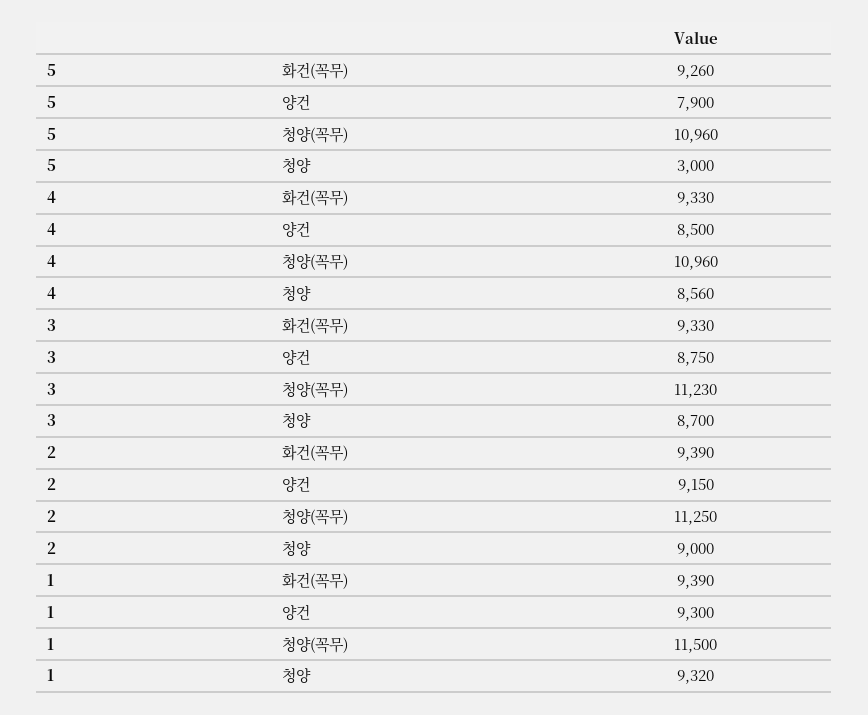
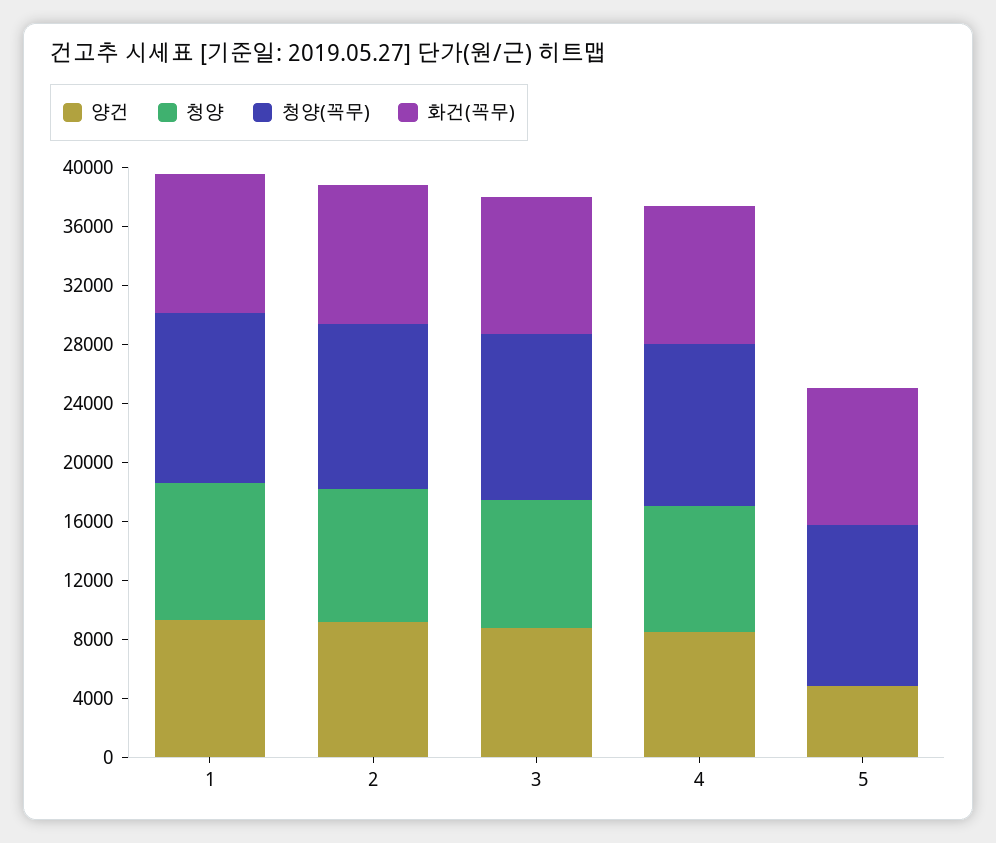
  {
    "화건(꼭무)": {
      "5": 9260,
      "4": 9330,
      "3": 9330,
      "2": 9390,
      "1": 9390
    },
    "양건": {
-     "5": 7900,
+     "5": 5000,
      "4": 8500,
      "3": 8750,
      "2": 9150,
      "1": 9300
    },
    "청양(꼭무)": {
      "5": 10960,
      "4": 10960,
      "3": 11230,
      "2": 11250,
      "1": 11500
    },
    "청양": {
-     "5": 3000,
+     "5": 0,
      "4": 8560,
      "3": 8700,
      "2": 9000,
      "1": 9320
    }
  }

